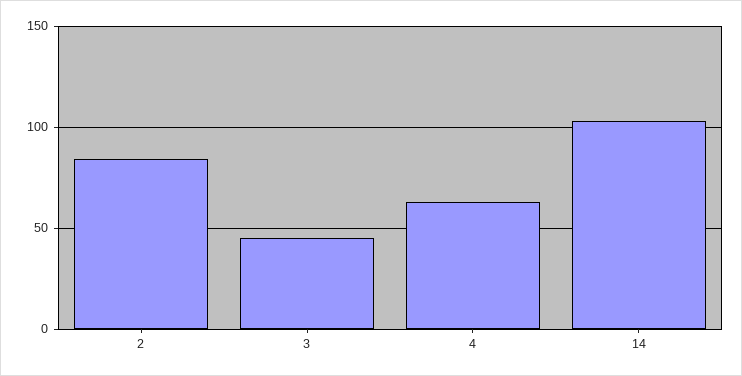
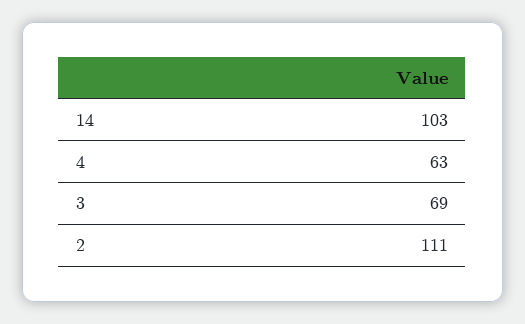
  {
-   "2": 85,
+   "2": 111,
-   "3": 45,
+   "3": 69,
    "4": 63,
    "14": 103
  }

